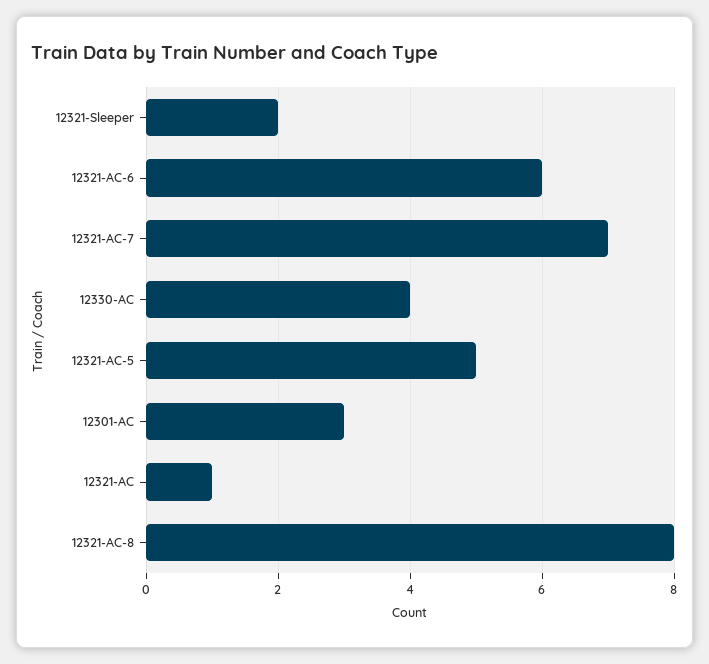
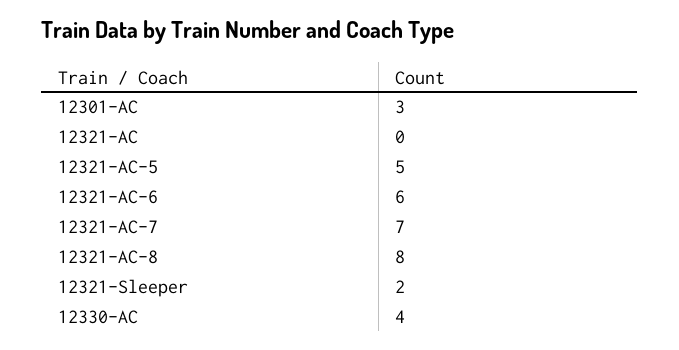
  {
    "12321-Sleeper": 2,
    "12321-AC-6": 6,
    "12321-AC-7": 7,
    "12330-AC": 4,
    "12321-AC-5": 5,
    "12301-AC": 3,
-   "12321-AC": 1,
+   "12321-AC": 0,
    "12321-AC-8": 8
  }

